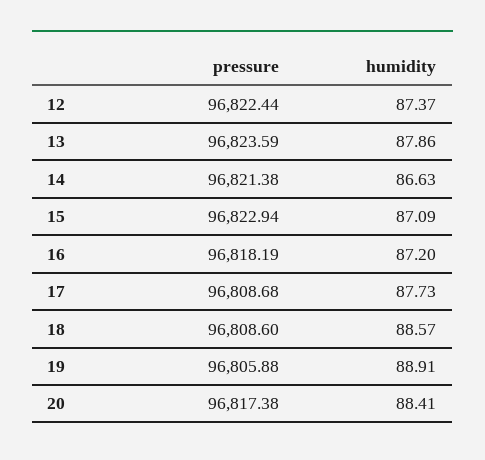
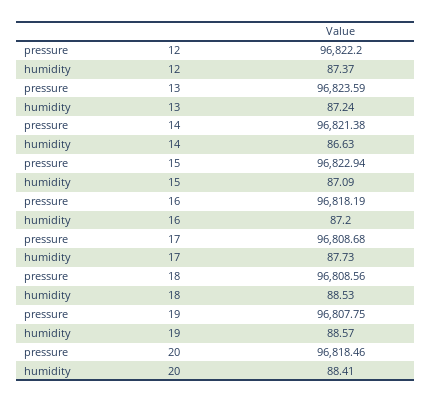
  {
    "pressure": {
-     "12": 96822.44,
+     "12": 96822.2,
      "13": 96823.59,
      "14": 96821.38,
      "15": 96822.94,
      "16": 96818.19,
      "17": 96808.68,
-     "18": 96808.6,
+     "18": 96808.56,
-     "19": 96805.88,
+     "19": 96807.75,
-     "20": 96817.38
+     "20": 96818.46
    },
    "humidity": {
      "12": 87.37,
-     "13": 87.86,
+     "13": 87.24,
      "14": 86.63,
      "15": 87.09,
      "16": 87.2,
      "17": 87.73,
-     "18": 88.57,
+     "18": 88.53,
-     "19": 88.91,
+     "19": 88.57,
      "20": 88.41
    }
  }

